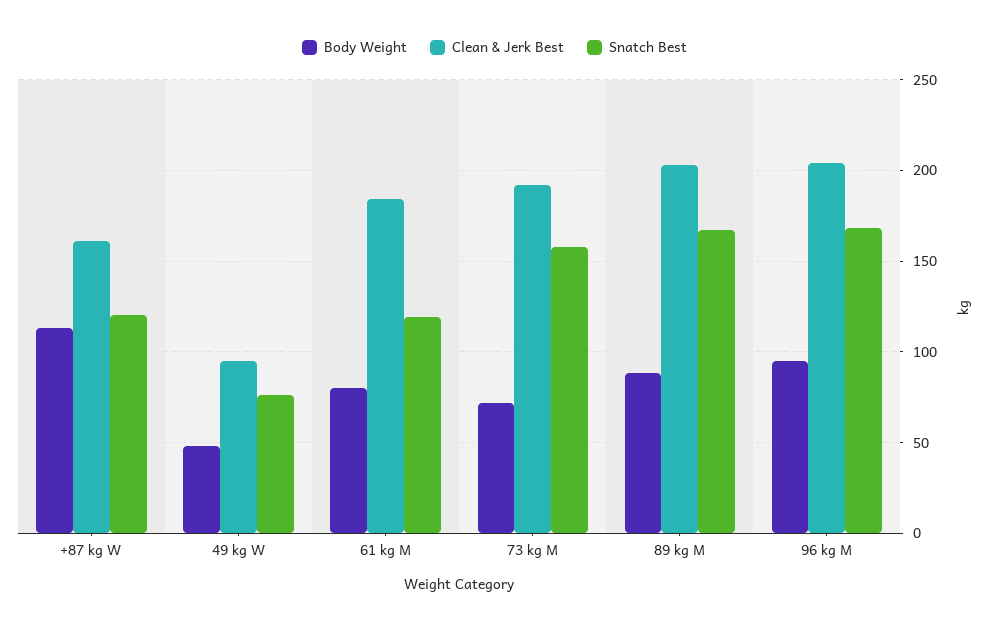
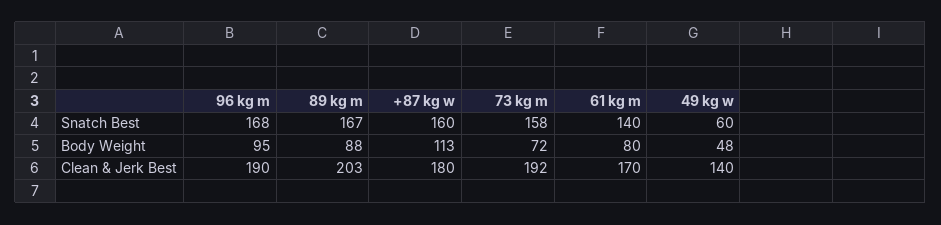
  {
    "Body Weight": {
      "+87 kg W": 113,
      "49 kg W": 48,
      "61 kg M": 80,
      "73 kg M": 72,
      "89 kg M": 88,
      "96 kg M": 95
    },
    "Clean & Jerk Best": {
-     "+87 kg W": 160,
+     "+87 kg W": 180,
-     "49 kg W": 95,
+     "49 kg W": 140,
-     "61 kg M": 185,
+     "61 kg M": 170,
      "73 kg M": 192,
      "89 kg M": 203,
-     "96 kg M": 205
+     "96 kg M": 190
    },
    "Snatch Best": {
-     "+87 kg W": 120,
+     "+87 kg W": 160,
-     "49 kg W": 75,
+     "49 kg W": 60,
-     "61 kg M": 120,
+     "61 kg M": 140,
      "73 kg M": 158,
      "89 kg M": 167,
      "96 kg M": 168
    }
  }

